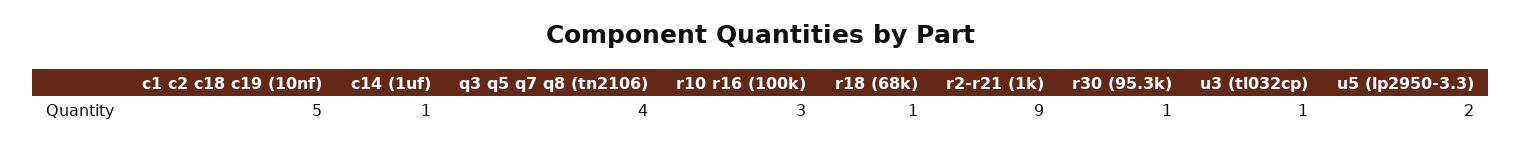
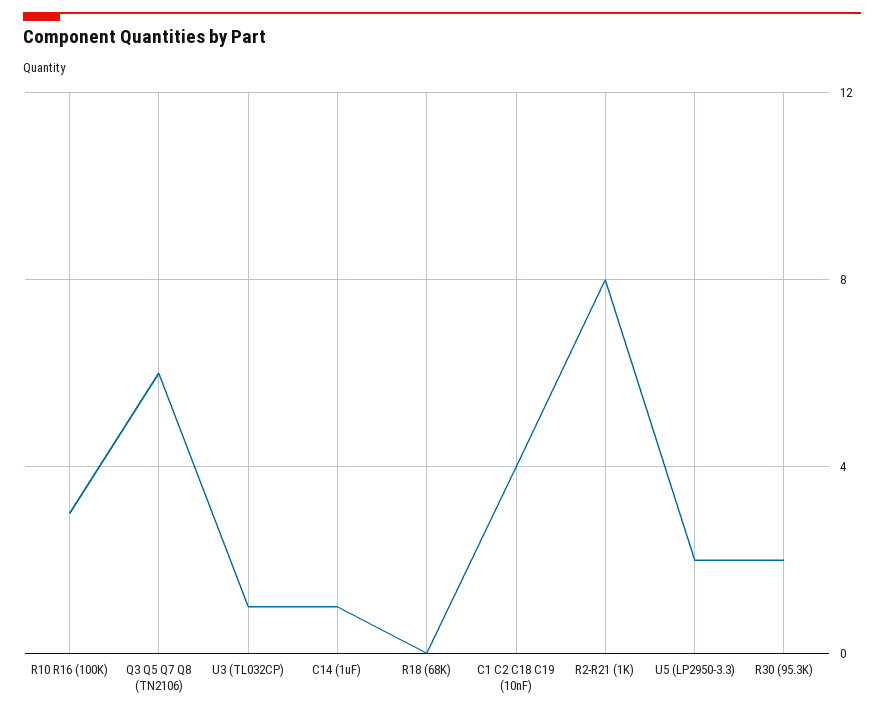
  {
-   "c1 c2 c18 c19 (10nf)": 5,
+   "c1 c2 c18 c19 (10nf)": 4,
    "c14 (1uf)": 1,
-   "q3 q5 q7 q8 (tn2106)": 4,
+   "q3 q5 q7 q8 (tn2106)": 6,
    "r10 r16 (100k)": 3,
-   "r18 (68k)": 1,
+   "r18 (68k)": 0,
-   "r2-r21 (1k)": 9,
+   "r2-r21 (1k)": 8,
-   "r30 (95.3k)": 1,
+   "r30 (95.3k)": 2,
    "u3 (tl032cp)": 1,
    "u5 (lp2950-3.3)": 2
  }

